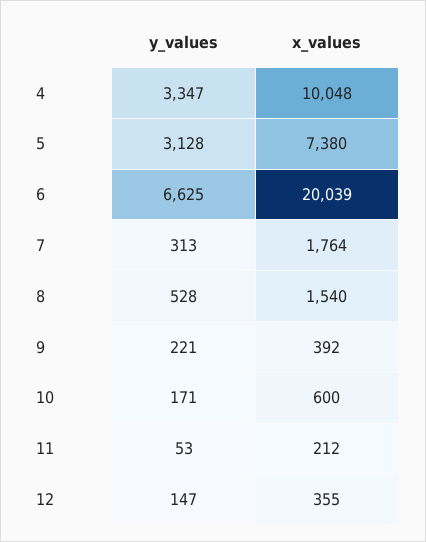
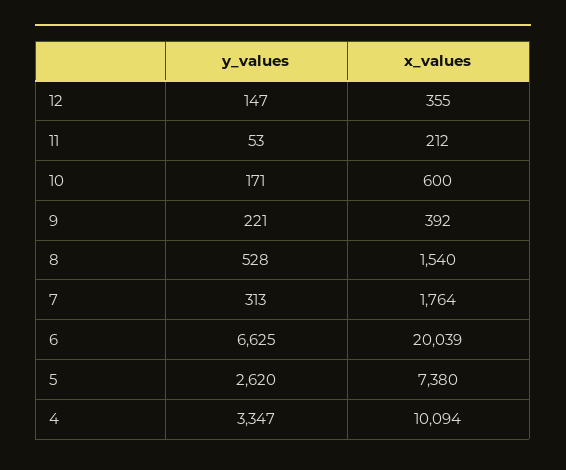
  {
    "y_values": {
      "4": 3347,
-     "5": 3128,
+     "5": 2620,
      "6": 6625,
      "7": 313,
      "8": 528,
      "9": 221,
      "10": 171,
      "11": 53,
      "12": 147
    },
    "x_values": {
-     "4": 10048,
+     "4": 10094,
      "5": 7380,
      "6": 20039,
      "7": 1764,
      "8": 1540,
      "9": 392,
      "10": 600,
      "11": 212,
      "12": 355
    }
  }

